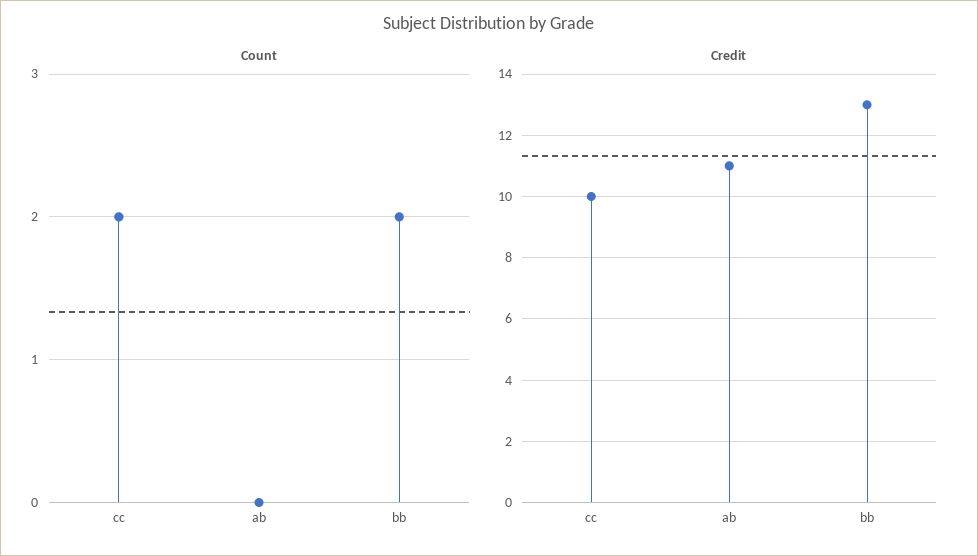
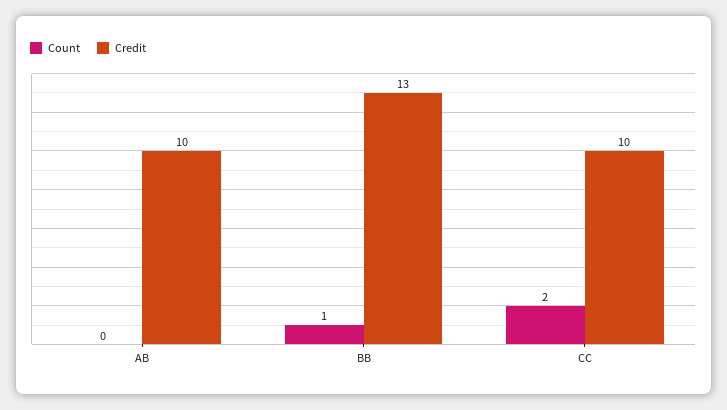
  {
    "Count": {
      "cc": 2,
      "ab": 0,
-     "bb": 2
+     "bb": 1
    },
    "Credit": {
      "cc": 10,
-     "ab": 11,
+     "ab": 10,
      "bb": 13
    }
  }

